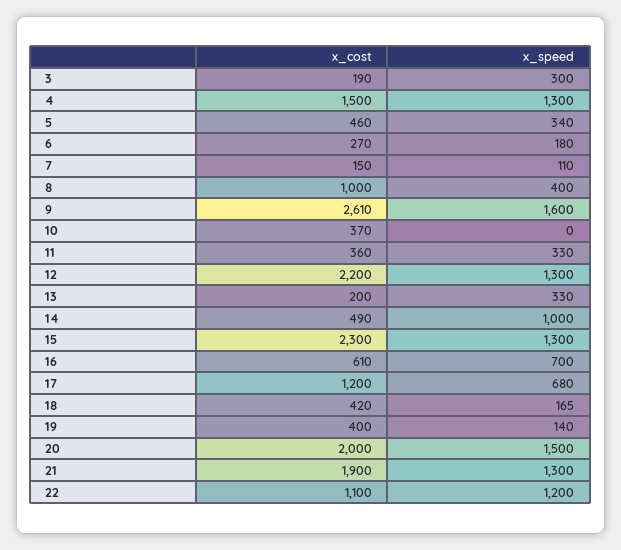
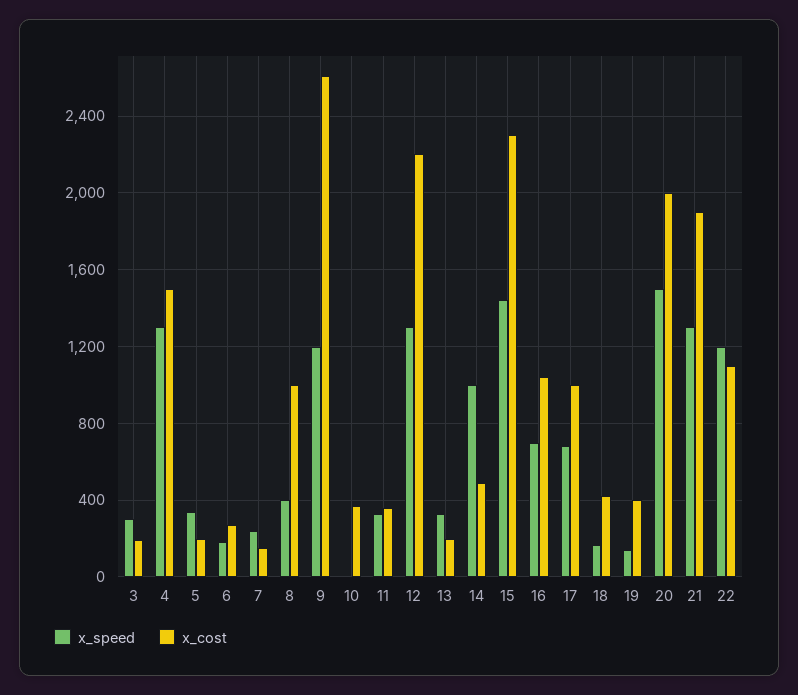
  {
    "x_cost": {
      "3": 190,
      "4": 1500,
-     "5": 460,
+     "5": 200,
      "6": 270,
      "7": 150,
      "8": 1000,
      "9": 2610,
      "10": 370,
      "11": 360,
      "12": 2200,
      "13": 200,
      "14": 490,
      "15": 2300,
-     "16": 610,
+     "16": 1050,
-     "17": 1200,
+     "17": 1000,
      "18": 420,
      "19": 400,
      "20": 2000,
      "21": 1900,
      "22": 1100
    },
    "x_speed": {
      "3": 300,
      "4": 1300,
      "5": 340,
      "6": 180,
-     "7": 110,
+     "7": 250,
      "8": 400,
-     "9": 1600,
+     "9": 1200,
      "10": 0,
      "11": 330,
      "12": 1300,
      "13": 330,
      "14": 1000,
-     "15": 1300,
+     "15": 1450,
      "16": 700,
      "17": 680,
      "18": 165,
      "19": 140,
      "20": 1500,
      "21": 1300,
      "22": 1200
    }
  }

